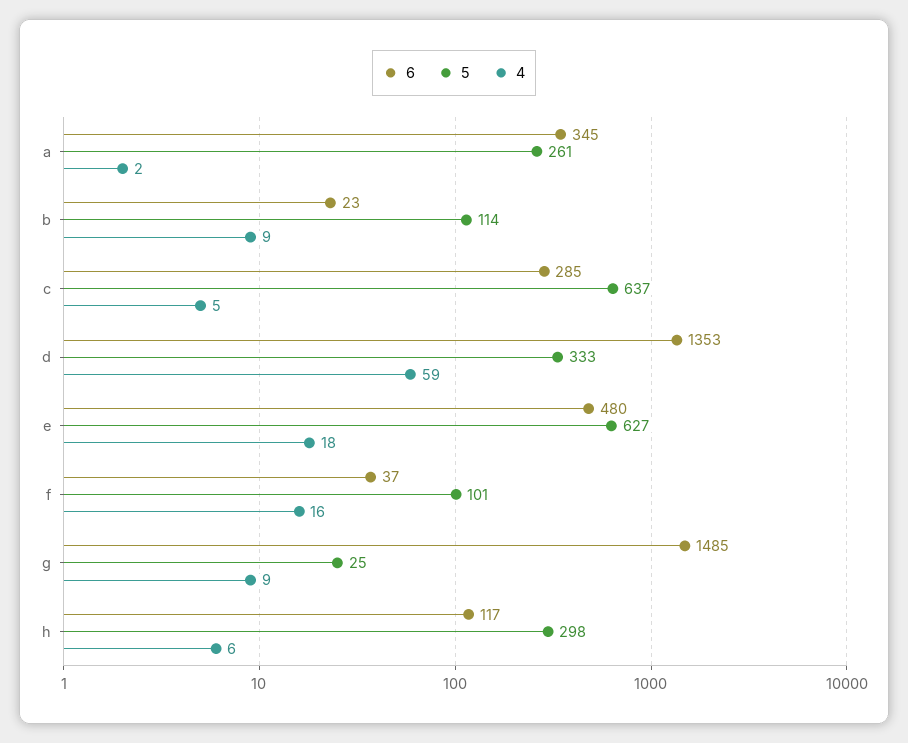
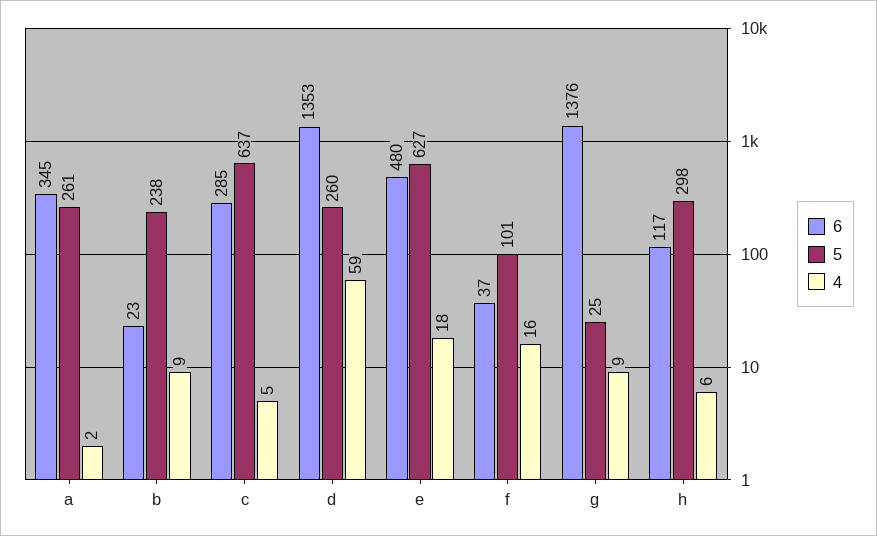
  {
    "6": {
      "a": 345,
      "b": 23,
      "c": 285,
      "d": 1353,
      "e": 480,
      "f": 37,
-     "g": 1485,
+     "g": 1376,
      "h": 117
    },
    "5": {
      "a": 261,
-     "b": 114,
+     "b": 238,
      "c": 637,
-     "d": 333,
+     "d": 260,
      "e": 627,
      "f": 101,
      "g": 25,
      "h": 298
    },
    "4": {
      "a": 2,
      "b": 9,
      "c": 5,
      "d": 59,
      "e": 18,
      "f": 16,
      "g": 9,
      "h": 6
    }
  }

